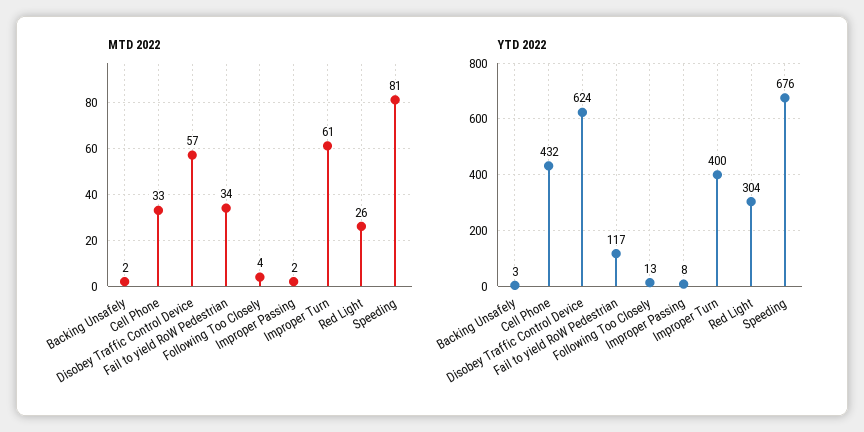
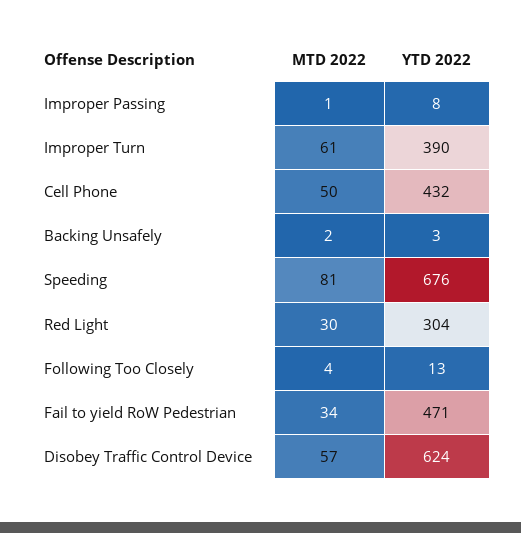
  {
    "MTD 2022": {
      "Backing Unsafely": 2,
-     "Cell Phone": 33,
+     "Cell Phone": 50,
      "Disobey Traffic Control Device": 57,
      "Fail to yield RoW Pedestrian": 34,
      "Following Too Closely": 4,
-     "Improper Passing": 2,
+     "Improper Passing": 1,
      "Improper Turn": 61,
-     "Red Light": 26,
+     "Red Light": 30,
      "Speeding": 81
    },
    "YTD 2022": {
      "Backing Unsafely": 3,
      "Cell Phone": 432,
      "Disobey Traffic Control Device": 624,
-     "Fail to yield RoW Pedestrian": 117,
+     "Fail to yield RoW Pedestrian": 471,
      "Following Too Closely": 13,
      "Improper Passing": 8,
-     "Improper Turn": 400,
+     "Improper Turn": 390,
      "Red Light": 304,
      "Speeding": 676
    }
  }

